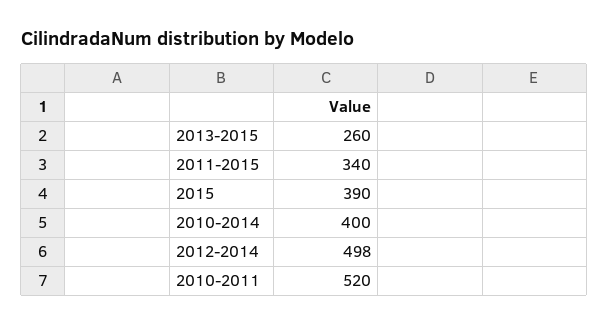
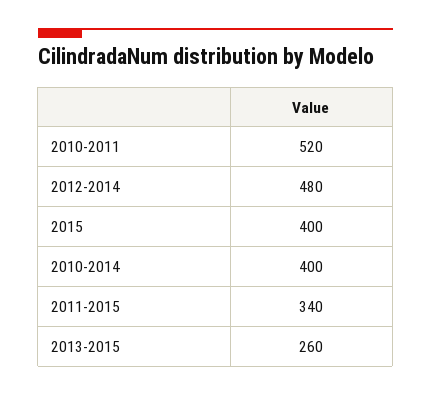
  {
    "2013-2015": 260,
    "2011-2015": 340,
-   "2015": 390,
+   "2015": 400,
    "2010-2014": 400,
-   "2012-2014": 498,
+   "2012-2014": 480,
    "2010-2011": 520
  }

